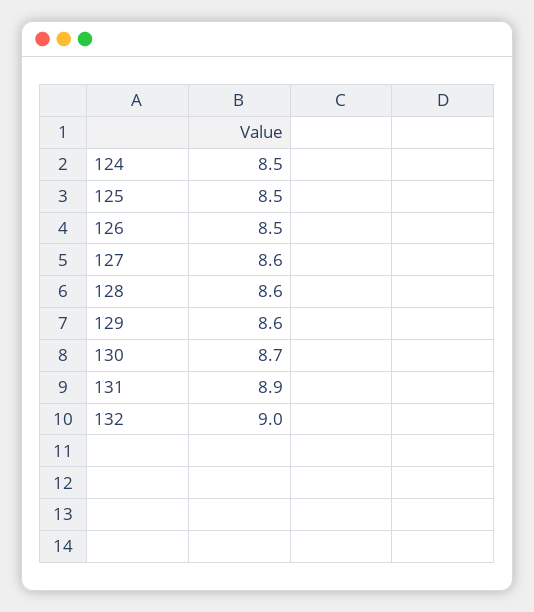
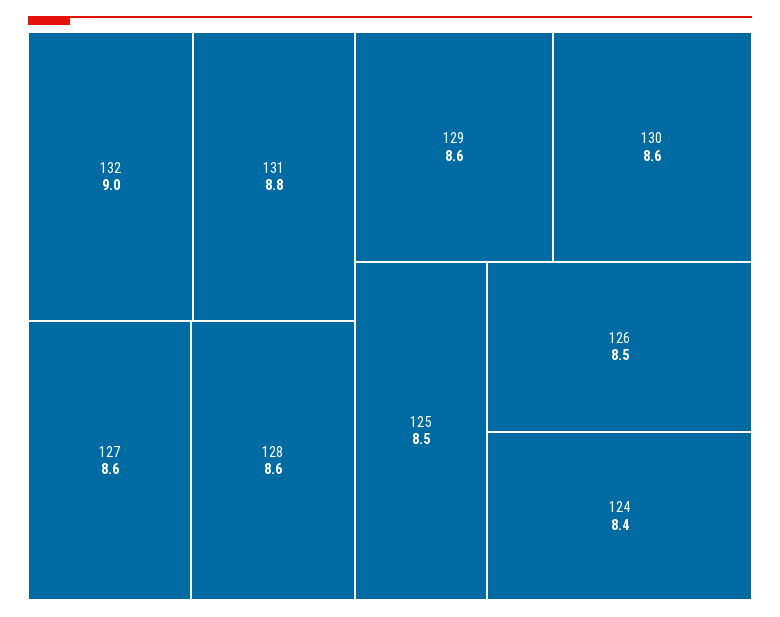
  {
-   "124": 8.5,
+   "124": 8.4,
    "125": 8.5,
    "126": 8.5,
    "127": 8.6,
    "128": 8.6,
    "129": 8.6,
-   "130": 8.7,
+   "130": 8.6,
-   "131": 8.9,
+   "131": 8.8,
    "132": 9
  }

